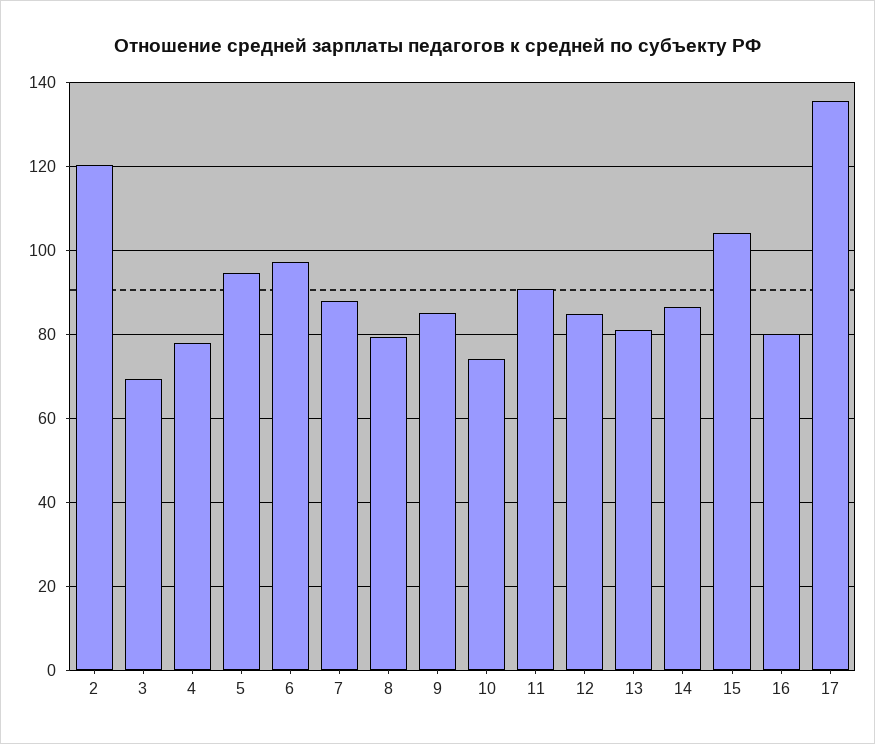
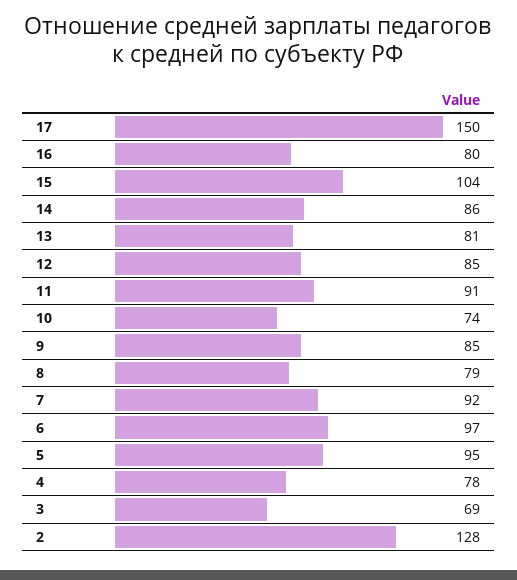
  {
-   "2": 120,
+   "2": 128,
    "3": 69,
    "4": 78,
    "5": 95,
    "6": 97,
-   "7": 88,
+   "7": 92,
    "8": 79,
    "9": 85,
    "10": 74,
    "11": 91,
    "12": 85,
    "13": 81,
    "14": 86,
    "15": 104,
    "16": 80,
-   "17": 136
+   "17": 150
  }

